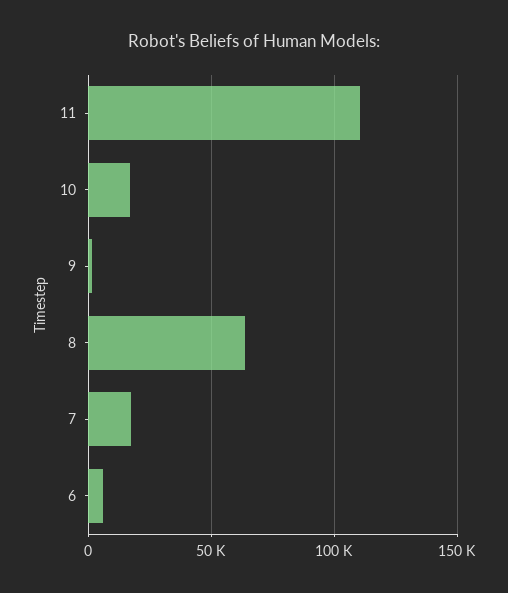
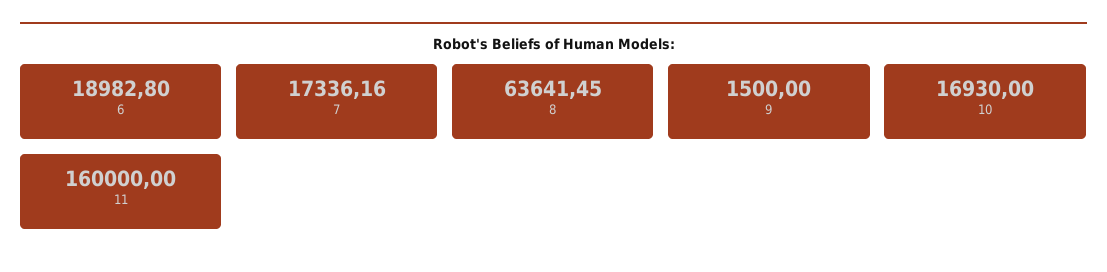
  {
-   "11": 110000,
+   "11": 160000,
    "10": 16930,
    "9": 1500,
    "8": 63641.45,
    "7": 17336.16,
-   "6": 5000
+   "6": 18982.8
  }

